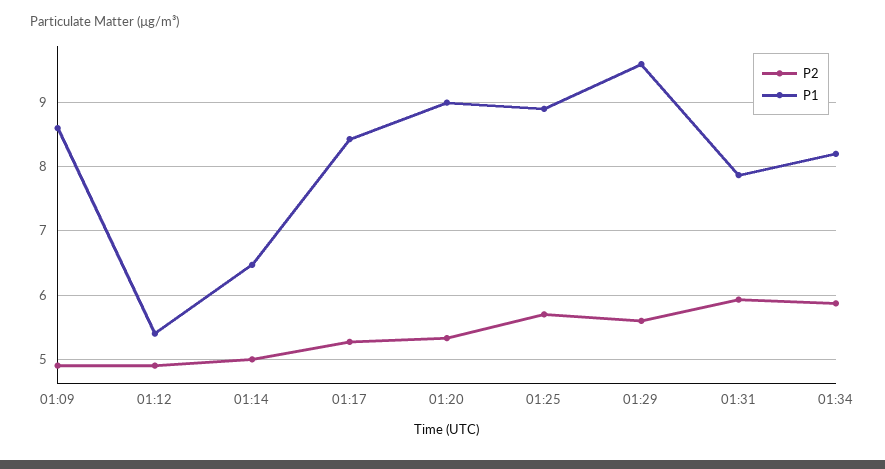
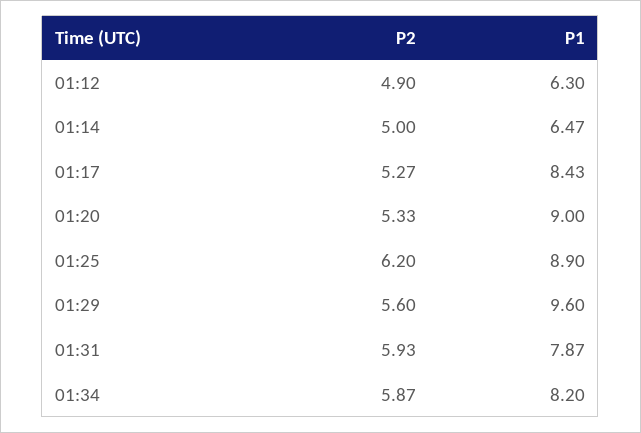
  {
    "P2": {
-     "01:09": 4.9,
      "01:12": 4.9,
      "01:14": 5,
      "01:17": 5.27,
      "01:20": 5.33,
-     "01:25": 5.7,
+     "01:25": 6.2,
      "01:29": 5.6,
      "01:31": 5.93,
      "01:34": 5.87
    },
    "P1": {
-     "01:09": 8.6,
-     "01:12": 5.4,
+     "01:12": 6.3,
      "01:14": 6.47,
      "01:17": 8.43,
      "01:20": 9,
      "01:25": 8.9,
      "01:29": 9.6,
      "01:31": 7.87,
      "01:34": 8.2
    }
  }

